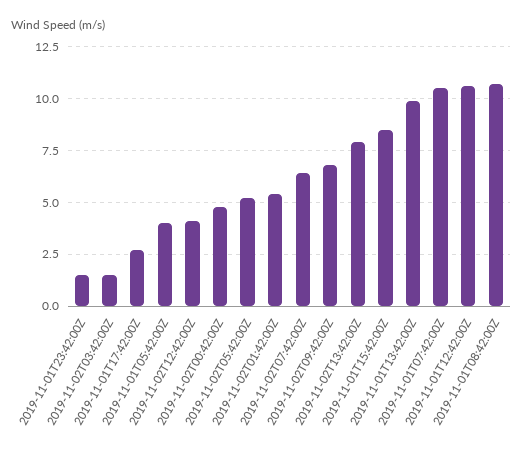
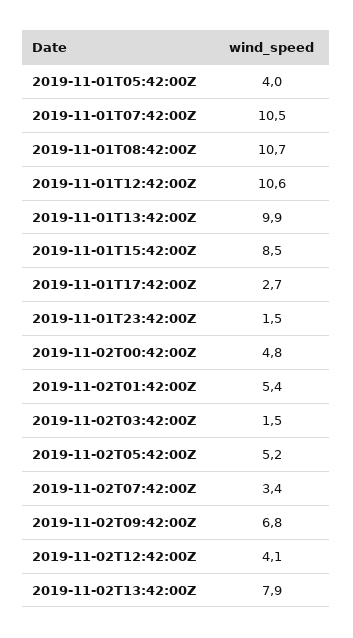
  {
    "2019-11-01T23:42:00Z": 1.5,
    "2019-11-02T03:42:00Z": 1.5,
    "2019-11-01T17:42:00Z": 2.7,
    "2019-11-01T05:42:00Z": 4,
    "2019-11-02T12:42:00Z": 4.1,
    "2019-11-02T00:42:00Z": 4.8,
    "2019-11-02T05:42:00Z": 5.2,
    "2019-11-02T01:42:00Z": 5.4,
-   "2019-11-02T07:42:00Z": 6.5,
+   "2019-11-02T07:42:00Z": 3.4,
    "2019-11-02T09:42:00Z": 6.8,
    "2019-11-02T13:42:00Z": 7.9,
    "2019-11-01T15:42:00Z": 8.5,
    "2019-11-01T13:42:00Z": 9.9,
    "2019-11-01T07:42:00Z": 10.5,
    "2019-11-01T12:42:00Z": 10.6,
    "2019-11-01T08:42:00Z": 10.7
  }

